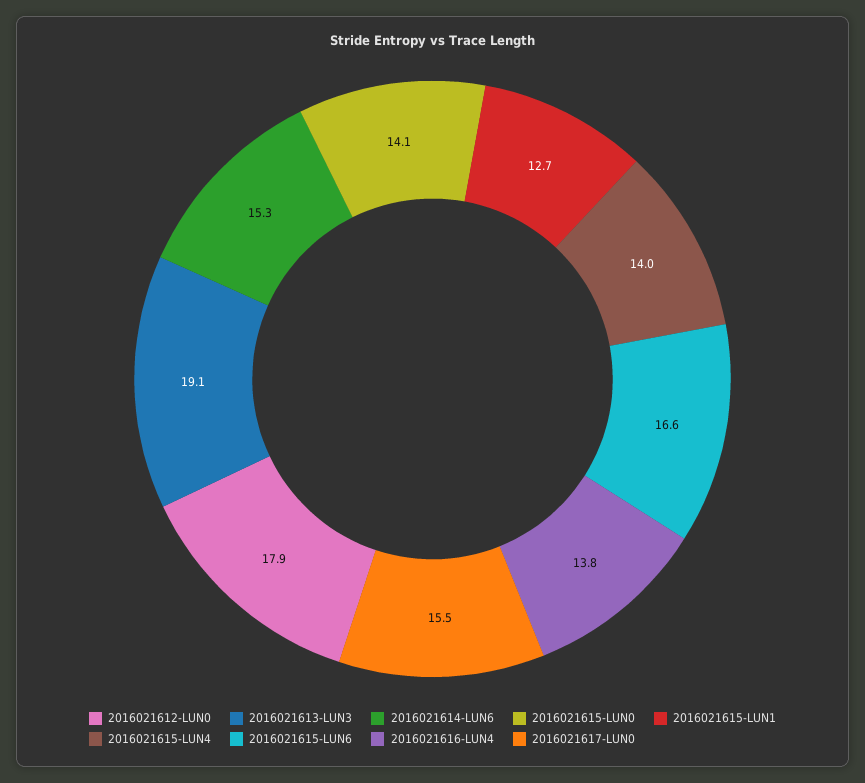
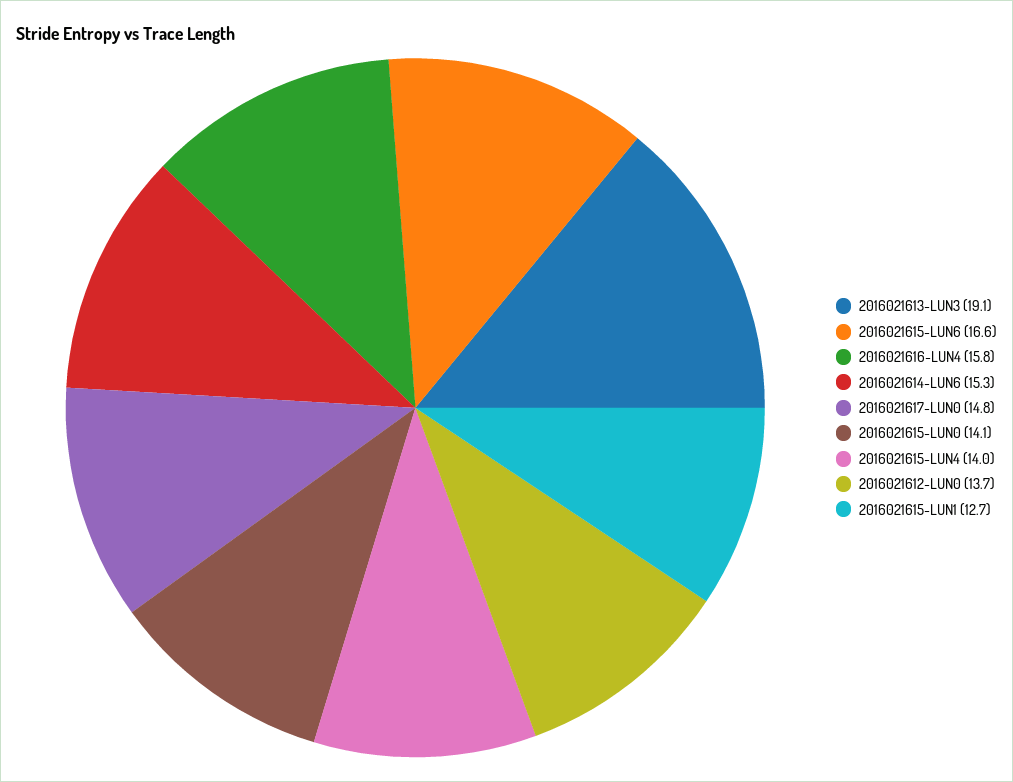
  {
-   "2016021612-LUN0": 17.9,
+   "2016021612-LUN0": 13.7,
    "2016021613-LUN3": 19.1,
    "2016021614-LUN6": 15.3,
    "2016021615-LUN0": 14.1,
    "2016021615-LUN1": 12.7,
    "2016021615-LUN4": 14,
    "2016021615-LUN6": 16.6,
-   "2016021616-LUN4": 13.8,
+   "2016021616-LUN4": 15.8,
-   "2016021617-LUN0": 15.5
+   "2016021617-LUN0": 14.8
  }

